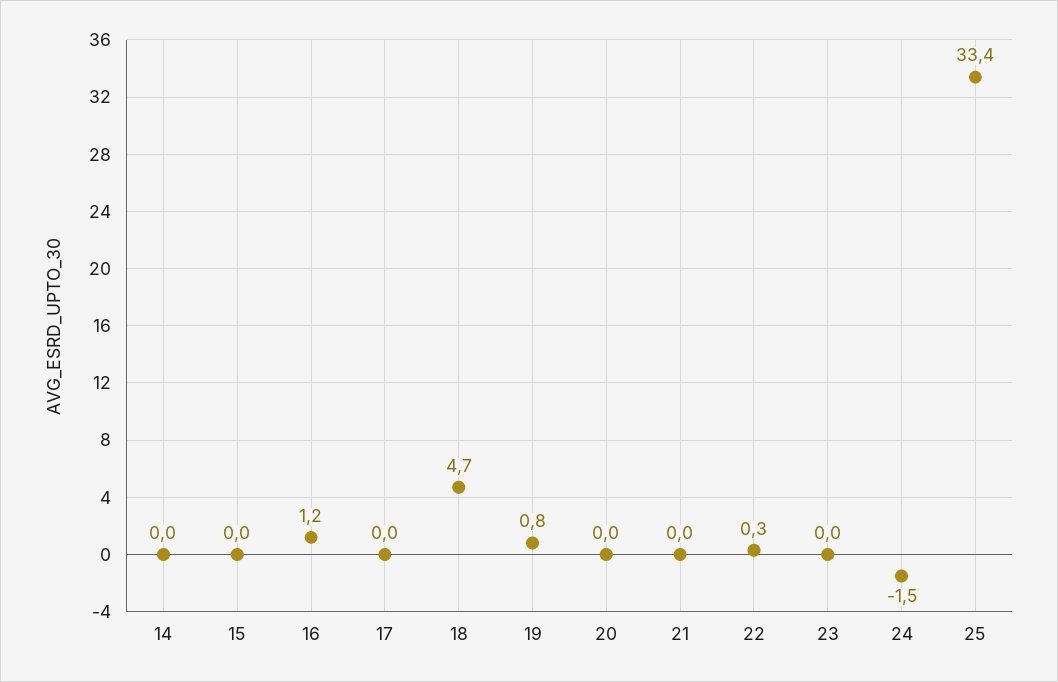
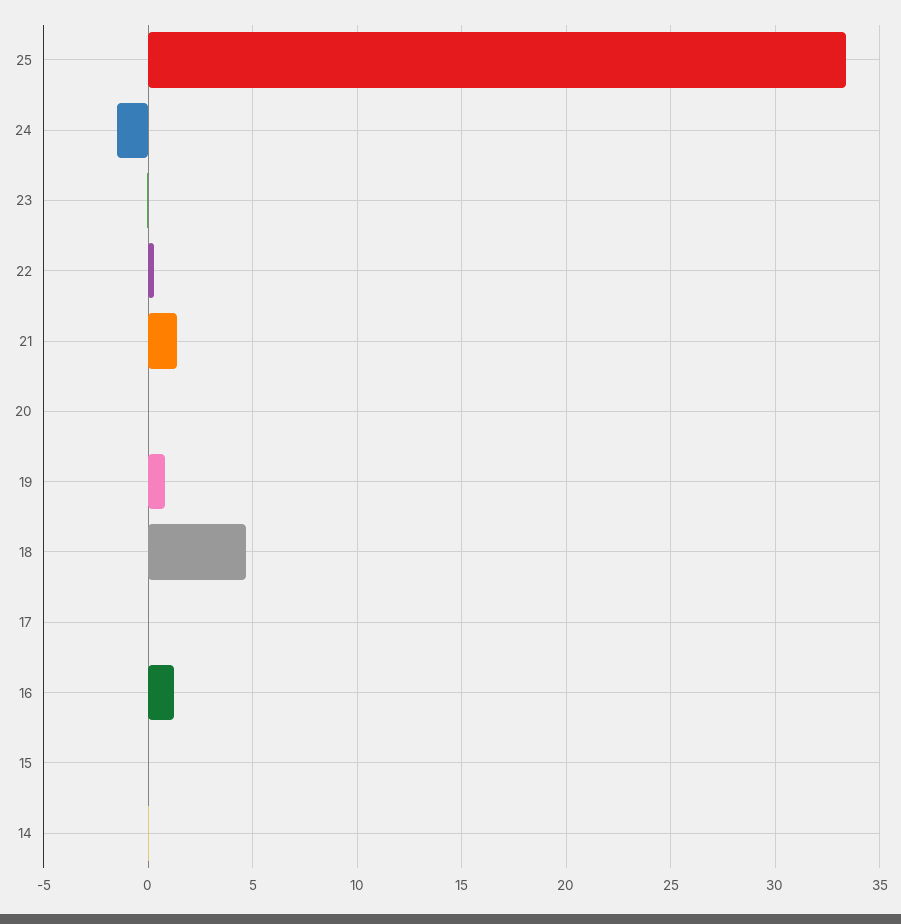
  {
    "14": 0,
    "15": 0,
    "16": 1.2,
    "17": 0,
    "18": 4.7,
    "19": 0.8,
    "20": 0,
-   "21": 0,
+   "21": 1.5,
    "22": 0.3,
    "23": 0,
    "24": -1.5,
    "25": 33.4
  }

